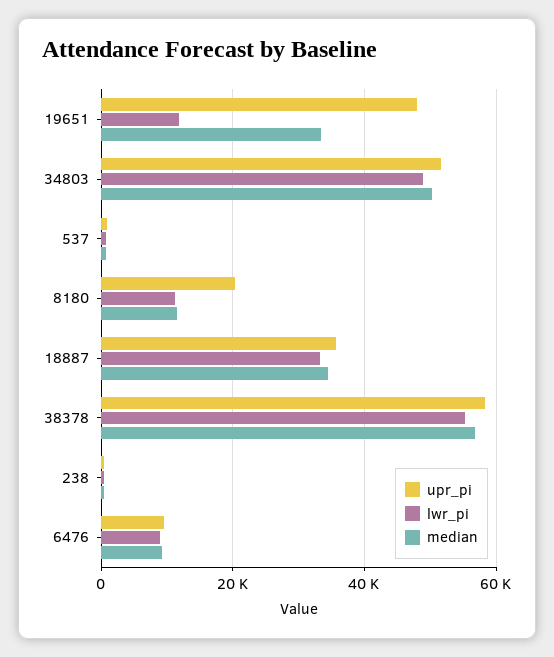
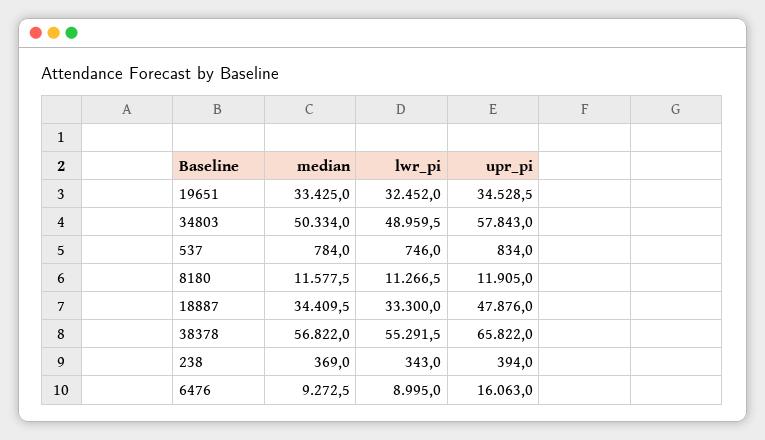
  {
    "upr_pi": {
-     "19651": 48000,
+     "19651": 34528.5,
-     "34803": 52000,
+     "34803": 57843,
      "537": 834,
-     "8180": 20000,
+     "8180": 11905,
-     "18887": 36000,
+     "18887": 47876,
-     "38378": 58000,
+     "38378": 65822,
      "238": 394,
-     "6476": 10000
+     "6476": 16063
    },
    "lwr_pi": {
-     "19651": 12000,
+     "19651": 32452,
      "34803": 48959.5,
      "537": 746,
      "8180": 11266.5,
      "18887": 33300,
      "38378": 55291.5,
      "238": 343,
      "6476": 8995
    },
    "median": {
      "19651": 33425,
      "34803": 50334,
      "537": 784,
      "8180": 11577.5,
      "18887": 34409.5,
      "38378": 56822,
      "238": 369,
      "6476": 9272.5
    }
  }

